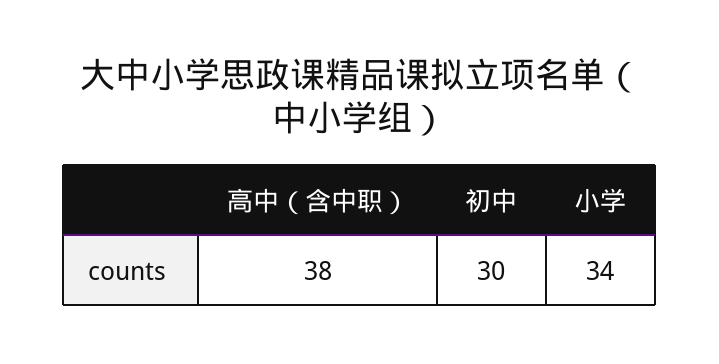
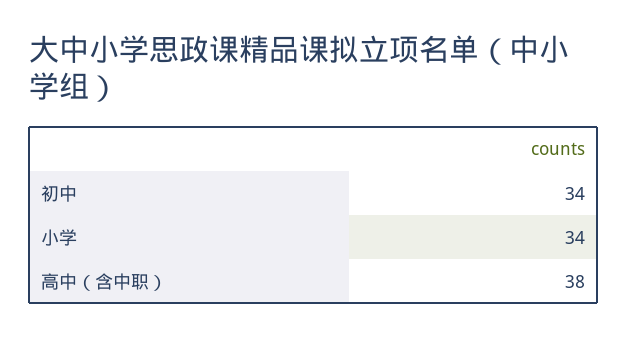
  {
    "高中（含中职）": 38,
-   "初中": 30,
+   "初中": 34,
    "小学": 34
  }

